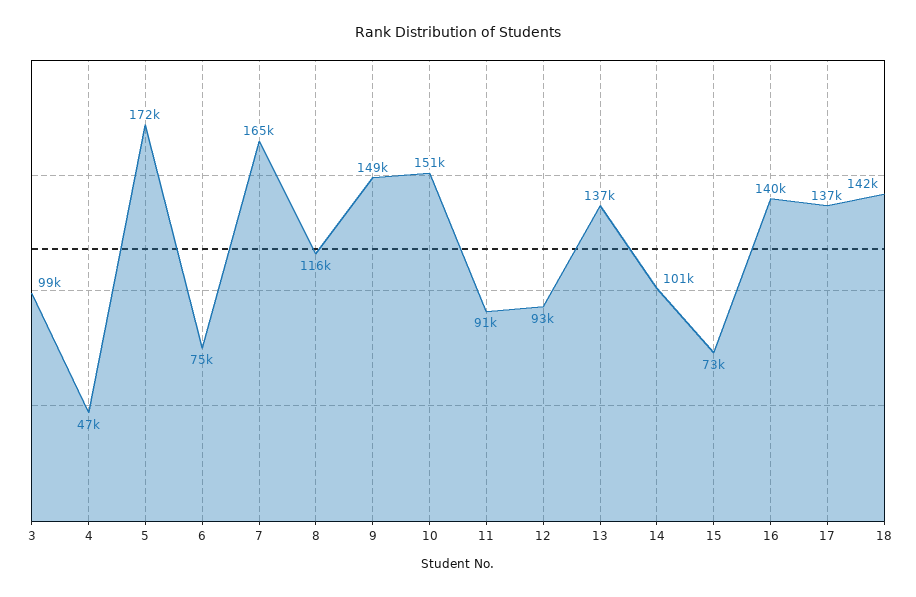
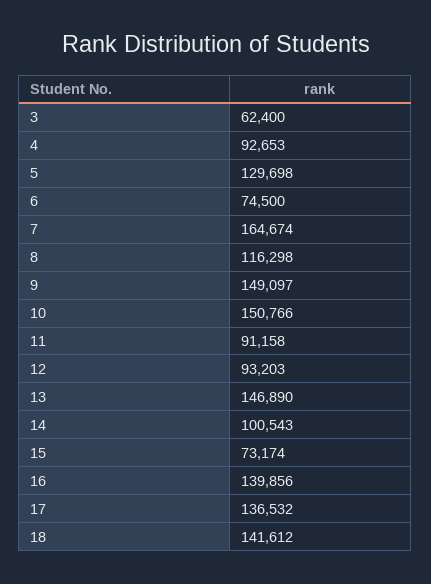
  {
-   "3": 99000,
+   "3": 62400,
-   "4": 47000,
+   "4": 92653,
-   "5": 172000,
+   "5": 129698,
    "6": 74500,
    "7": 164674,
    "8": 116298,
    "9": 149097,
    "10": 150766,
    "11": 91158,
    "12": 93203,
-   "13": 137000,
+   "13": 146890,
    "14": 100543,
    "15": 73174,
    "16": 139856,
    "17": 136532,
    "18": 141612
  }

